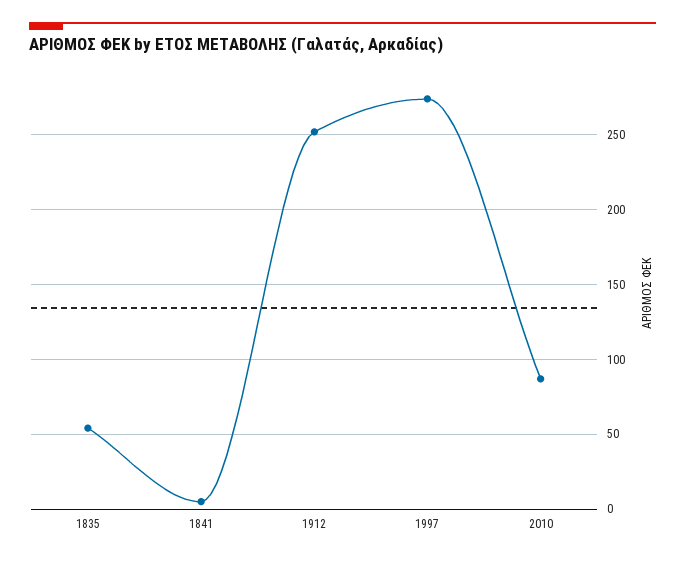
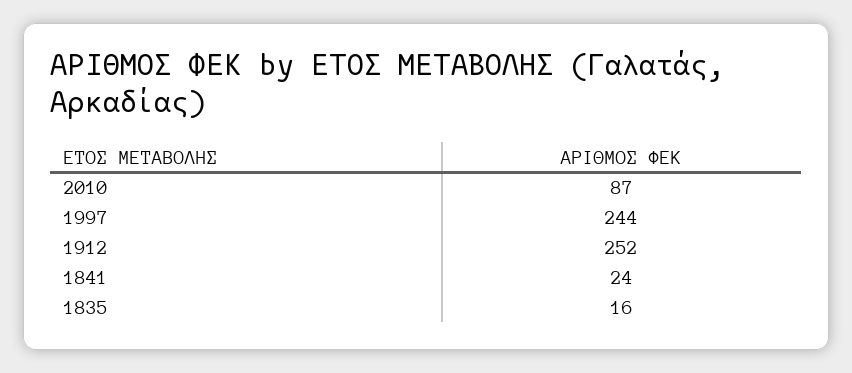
  {
-   "1835": 55,
+   "1835": 16,
-   "1841": 5,
+   "1841": 24,
    "1912": 252,
-   "1997": 275,
+   "1997": 244,
    "2010": 87
  }

